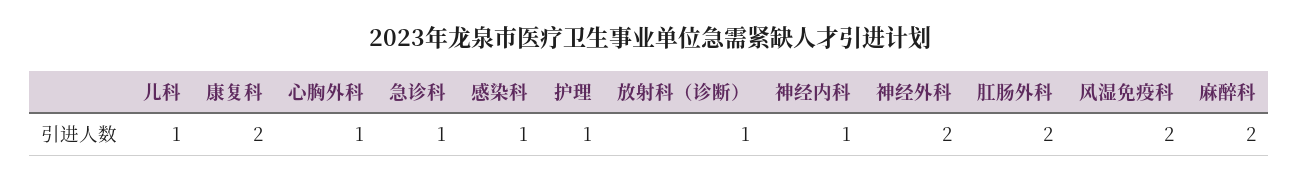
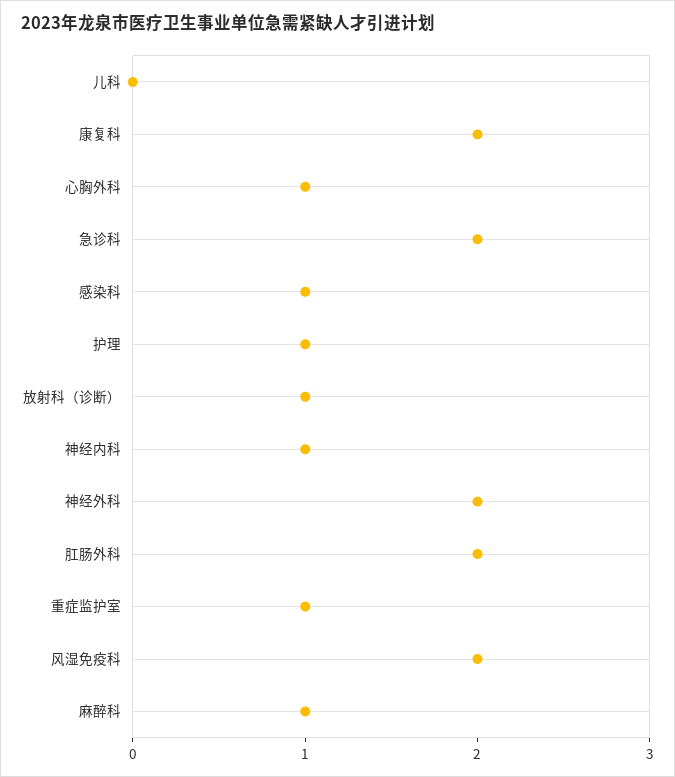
  {
-   "儿科": 1,
+   "儿科": 0,
    "康复科": 2,
    "心胸外科": 1,
-   "急诊科": 1,
+   "急诊科": 2,
    "感染科": 1,
    "护理": 1,
    "放射科（诊断）": 1,
    "神经内科": 1,
    "神经外科": 2,
    "肛肠外科": 2,
    "风湿免疫科": 2,
-   "麻醉科": 2
+   "麻醉科": 1,
+   "重症监护室": 1
  }

